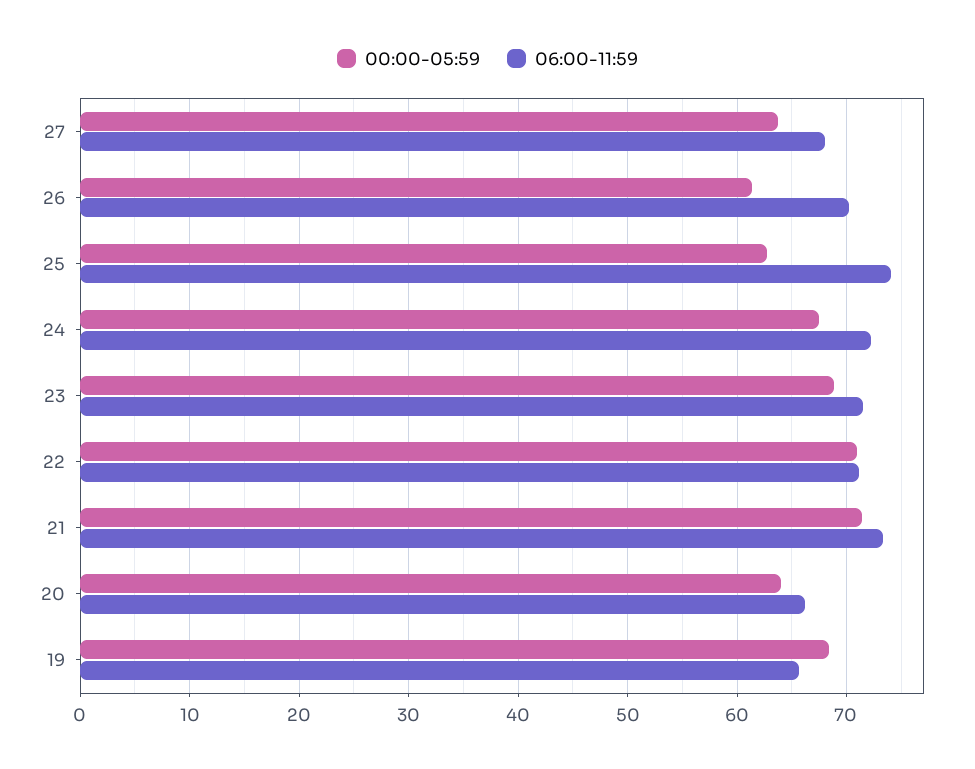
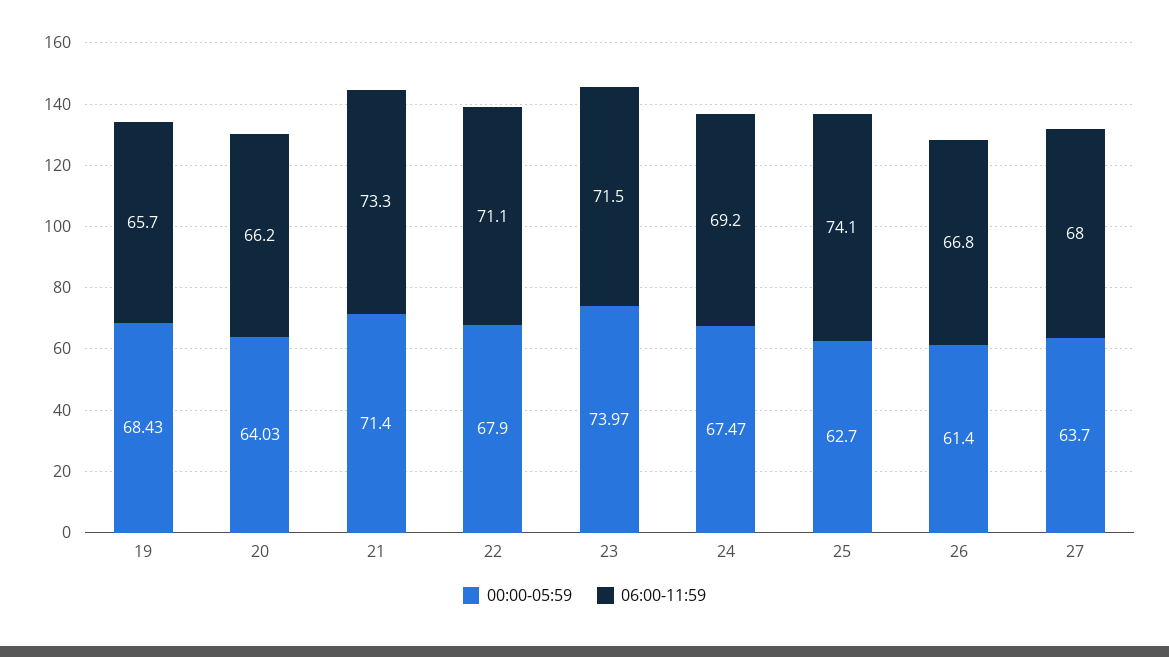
  {
    "00:00-05:59": {
      "27": 63.7,
      "26": 61.4,
      "25": 62.7,
      "24": 67.47,
-     "23": 69,
+     "23": 73.97,
-     "22": 71,
+     "22": 67.9,
      "21": 71.4,
      "20": 64.03,
      "19": 68.43
    },
    "06:00-11:59": {
      "27": 68,
-     "26": 70,
+     "26": 66.8,
      "25": 74.1,
-     "24": 72,
+     "24": 69.2,
      "23": 71.5,
      "22": 71.1,
      "21": 73.3,
      "20": 66.2,
      "19": 65.7
    }
  }

